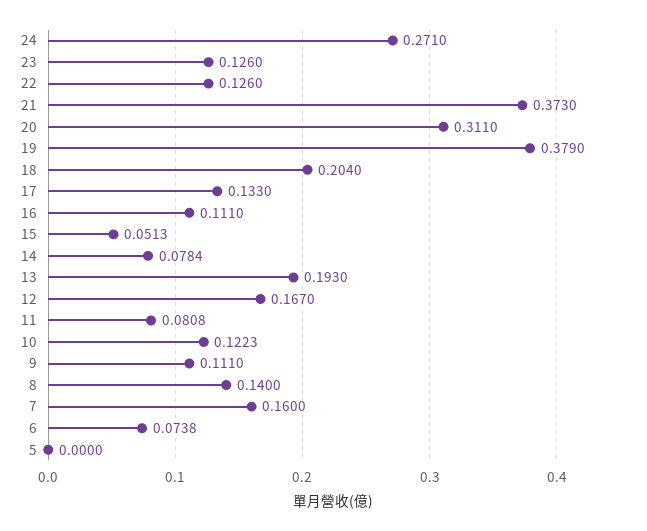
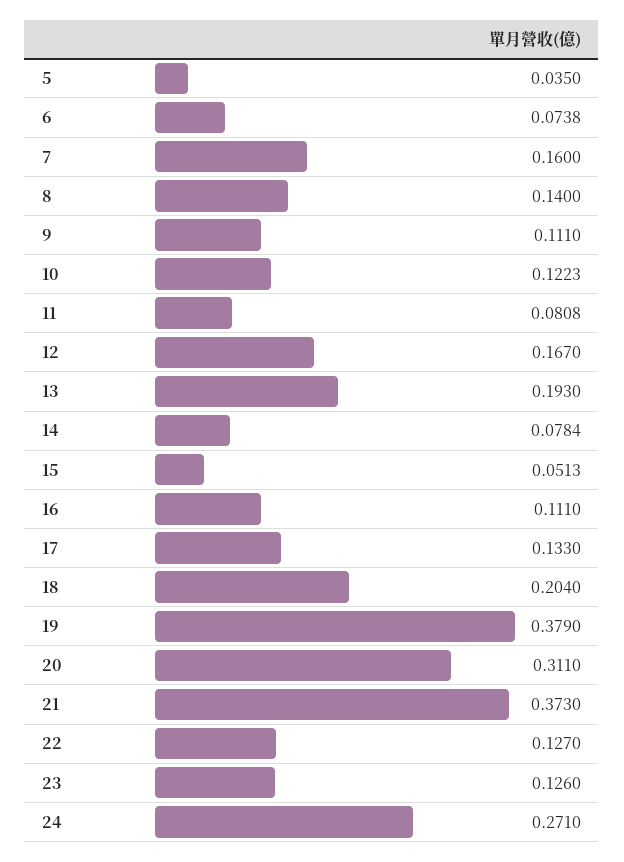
  {
    "24": 0.271,
    "23": 0.126,
-   "22": 0.126,
+   "22": 0.127,
    "21": 0.373,
    "20": 0.311,
    "19": 0.379,
    "18": 0.204,
    "17": 0.133,
    "16": 0.111,
    "15": 0.0513,
    "14": 0.0784,
    "13": 0.193,
    "12": 0.167,
    "11": 0.0808,
    "10": 0.1223,
    "9": 0.111,
    "8": 0.14,
    "7": 0.16,
    "6": 0.0738,
-   "5": 0
+   "5": 0.035
  }

